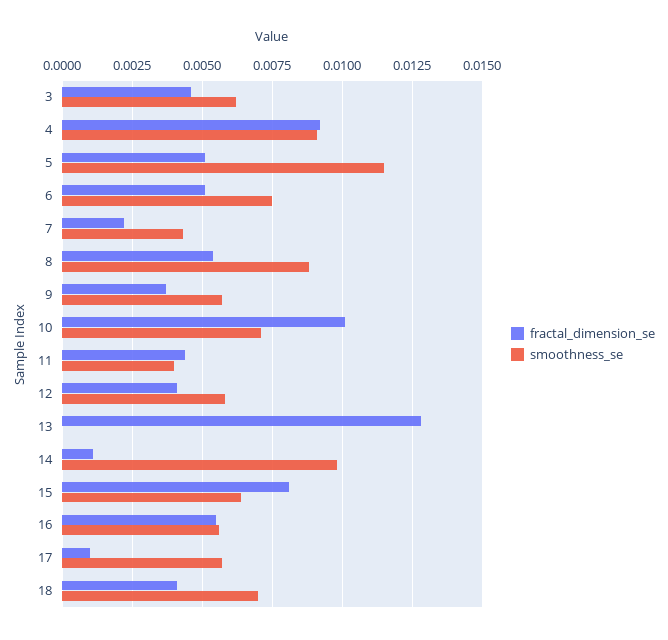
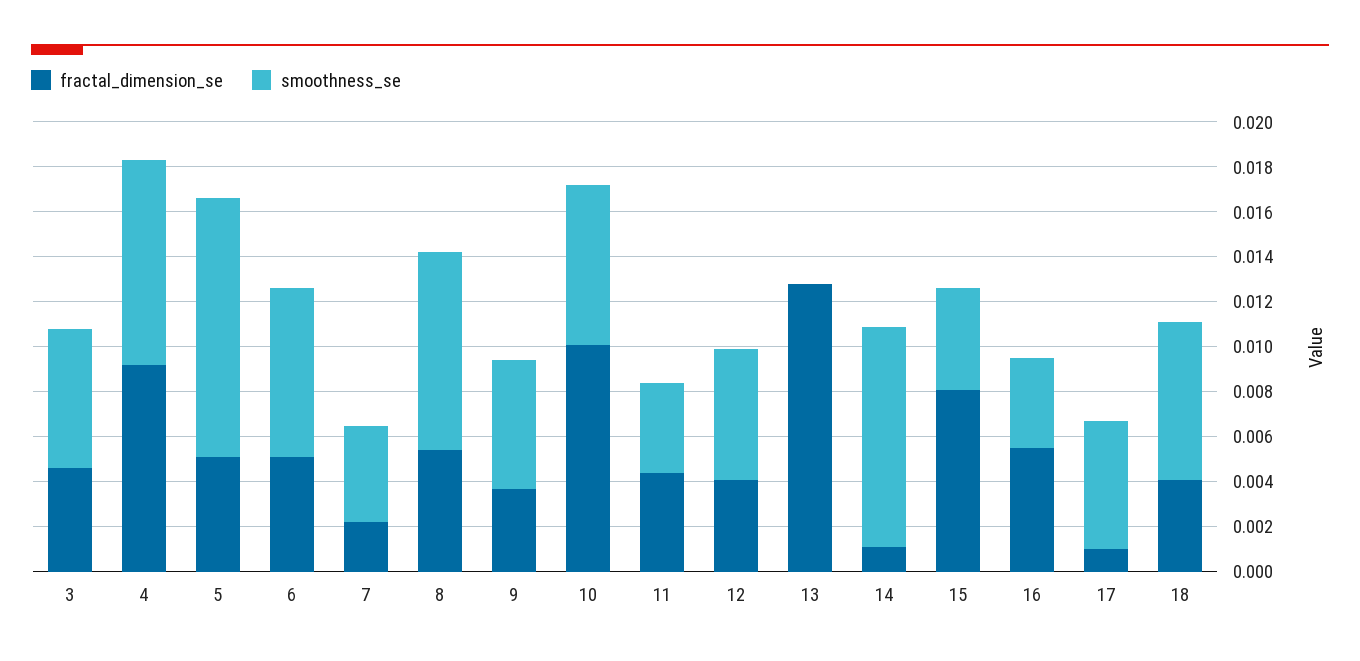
  {
    "fractal_dimension_se": {
      "3": 0.0045,
      "4": 0.009,
      "5": 0.005,
      "6": 0.005,
      "7": 0.002,
      "8": 0.0055,
      "9": 0.0035,
      "10": 0.01,
      "11": 0.0045,
      "12": 0.004,
      "13": 0.013,
      "14": 0.001,
      "15": 0.008,
      "16": 0.0055,
      "17": 0.001,
      "18": 0.004
    },
    "smoothness_se": {
      "3": 0.006,
      "4": 0.009,
      "5": 0.0115,
      "6": 0.0075,
      "7": 0.0045,
      "8": 0.009,
      "9": 0.0055,
      "10": 0.007,
      "11": 0.004,
      "12": 0.006,
      "13": 0,
      "14": 0.01,
-     "15": 0.0065,
+     "15": 0.0045,
-     "16": 0.0055,
+     "16": 0.004,
      "17": 0.0055,
      "18": 0.007
    }
  }

